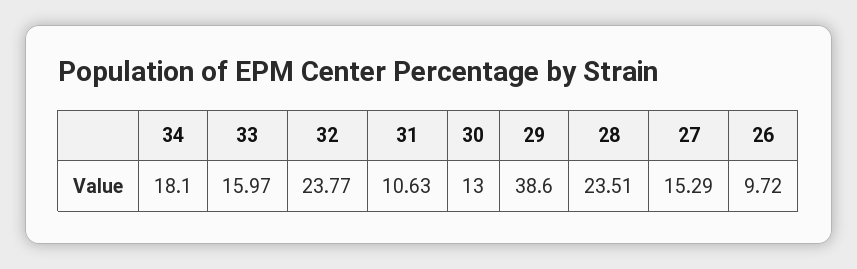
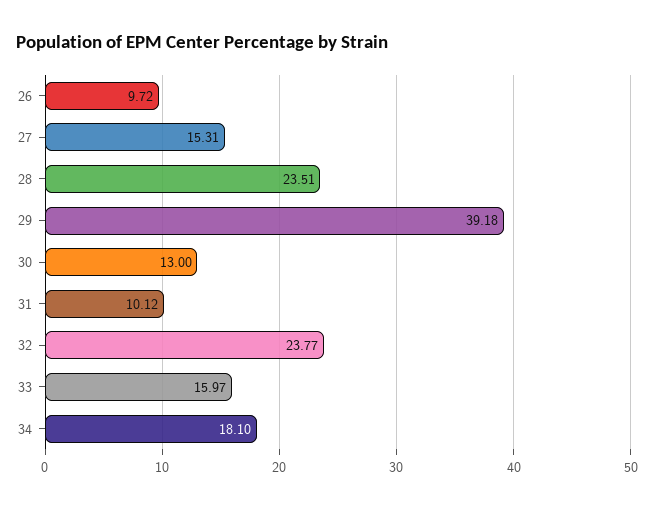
  {
    "34": 18.1,
    "33": 15.97,
    "32": 23.77,
-   "31": 10.63,
+   "31": 10.12,
    "30": 13,
-   "29": 38.6,
+   "29": 39.18,
    "28": 23.51,
-   "27": 15.29,
+   "27": 15.31,
    "26": 9.72
  }

